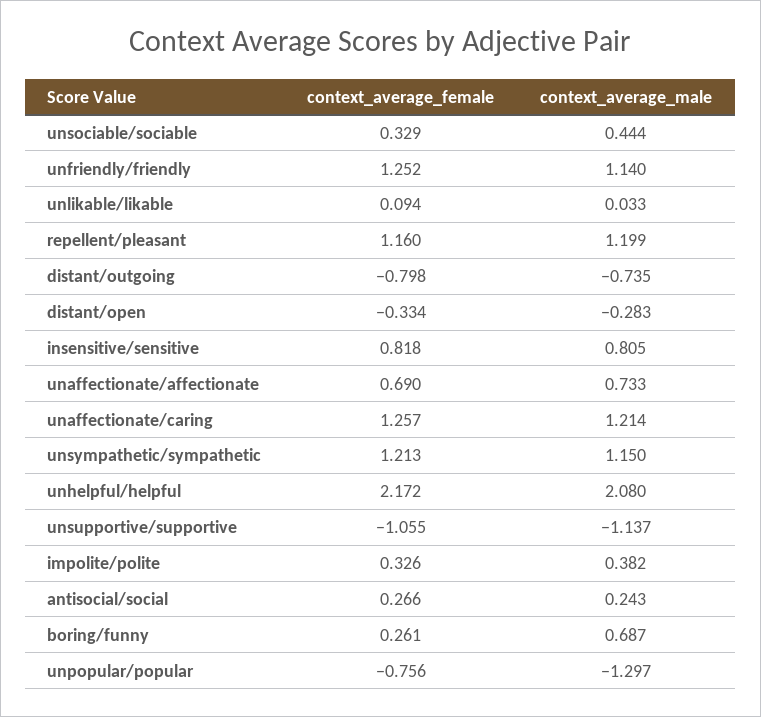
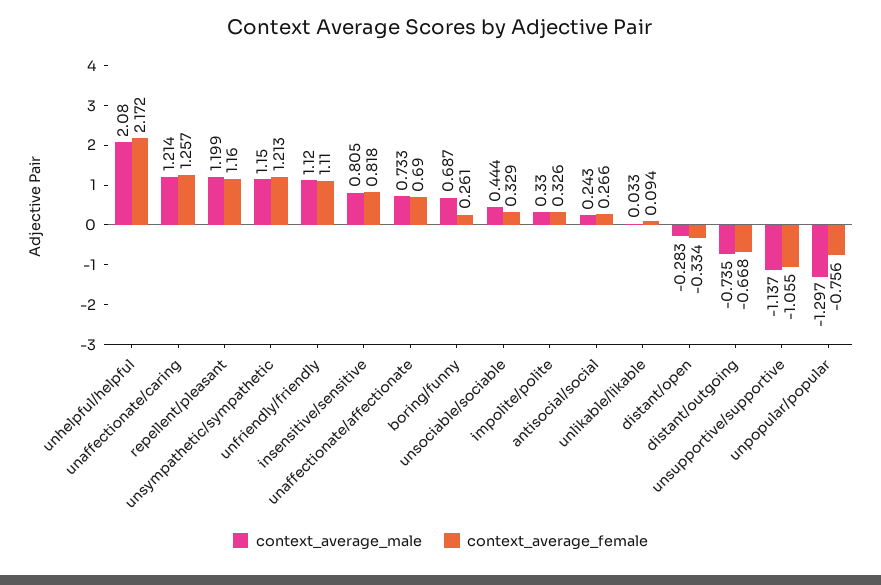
  {
    "context_average_female": {
      "unsociable/sociable": 0.329,
-     "unfriendly/friendly": 1.252,
+     "unfriendly/friendly": 1.11,
      "unlikable/likable": 0.094,
      "repellent/pleasant": 1.16,
-     "distant/outgoing": -0.798,
+     "distant/outgoing": -0.668,
      "distant/open": -0.334,
      "insensitive/sensitive": 0.818,
      "unaffectionate/affectionate": 0.69,
      "unaffectionate/caring": 1.257,
      "unsympathetic/sympathetic": 1.213,
      "unhelpful/helpful": 2.172,
      "unsupportive/supportive": -1.055,
      "impolite/polite": 0.326,
      "antisocial/social": 0.266,
      "boring/funny": 0.261,
      "unpopular/popular": -0.756
    },
    "context_average_male": {
      "unsociable/sociable": 0.444,
-     "unfriendly/friendly": 1.14,
+     "unfriendly/friendly": 1.12,
      "unlikable/likable": 0.033,
      "repellent/pleasant": 1.199,
      "distant/outgoing": -0.735,
      "distant/open": -0.283,
      "insensitive/sensitive": 0.805,
      "unaffectionate/affectionate": 0.733,
      "unaffectionate/caring": 1.214,
      "unsympathetic/sympathetic": 1.15,
      "unhelpful/helpful": 2.08,
      "unsupportive/supportive": -1.137,
-     "impolite/polite": 0.382,
+     "impolite/polite": 0.33,
      "antisocial/social": 0.243,
      "boring/funny": 0.687,
      "unpopular/popular": -1.297
    }
  }

